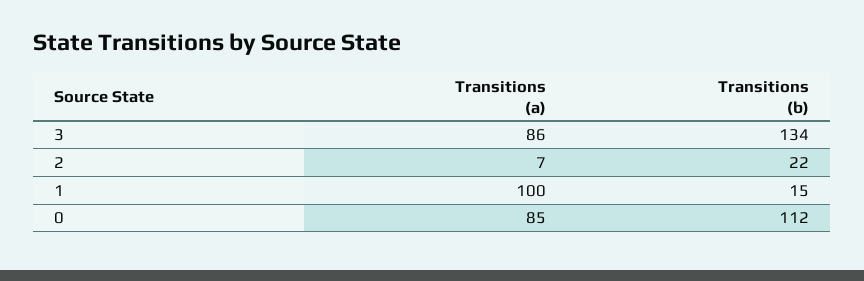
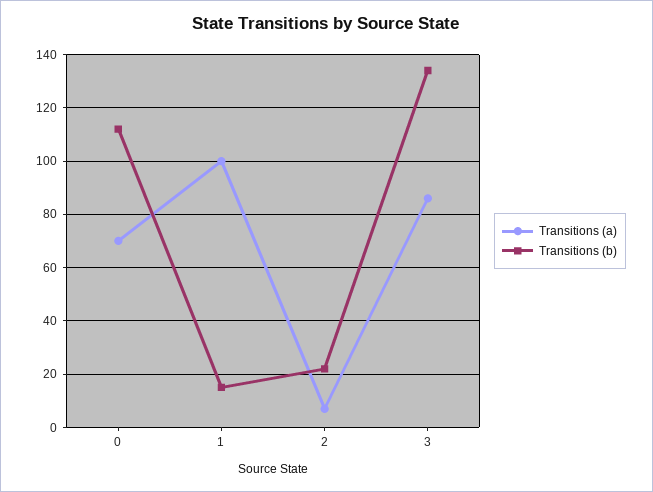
  {
    "Transitions (a)": {
      "3": 86,
      "2": 7,
      "1": 100,
-     "0": 85
+     "0": 70
    },
    "Transitions (b)": {
      "3": 134,
      "2": 22,
      "1": 15,
      "0": 112
    }
  }

